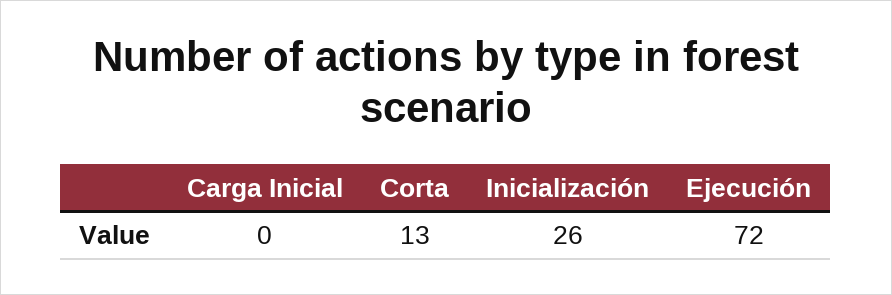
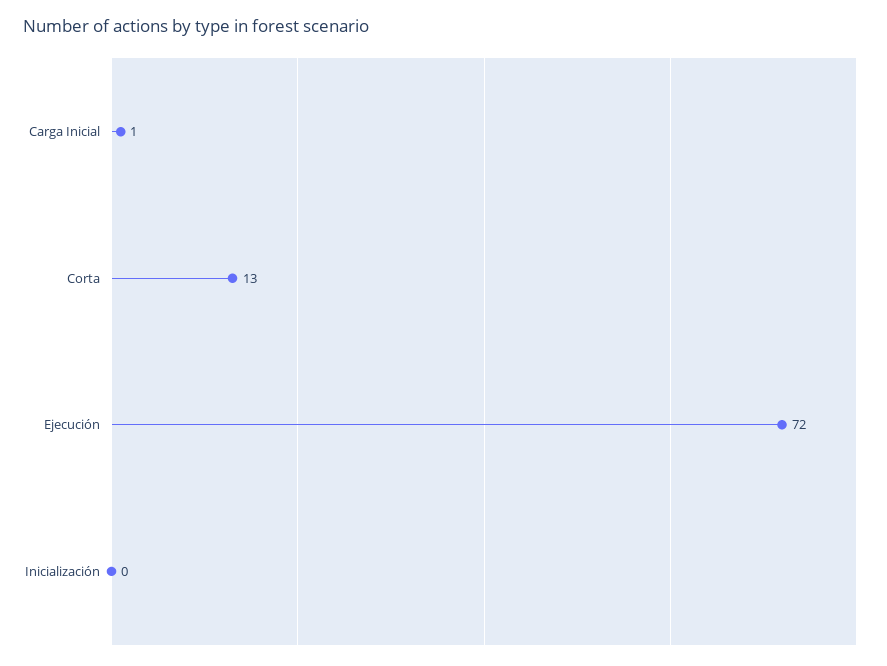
  {
-   "Carga Inicial": 0,
+   "Carga Inicial": 1,
    "Corta": 13,
-   "Inicialización": 26,
+   "Inicialización": 0,
    "Ejecución": 72
  }

